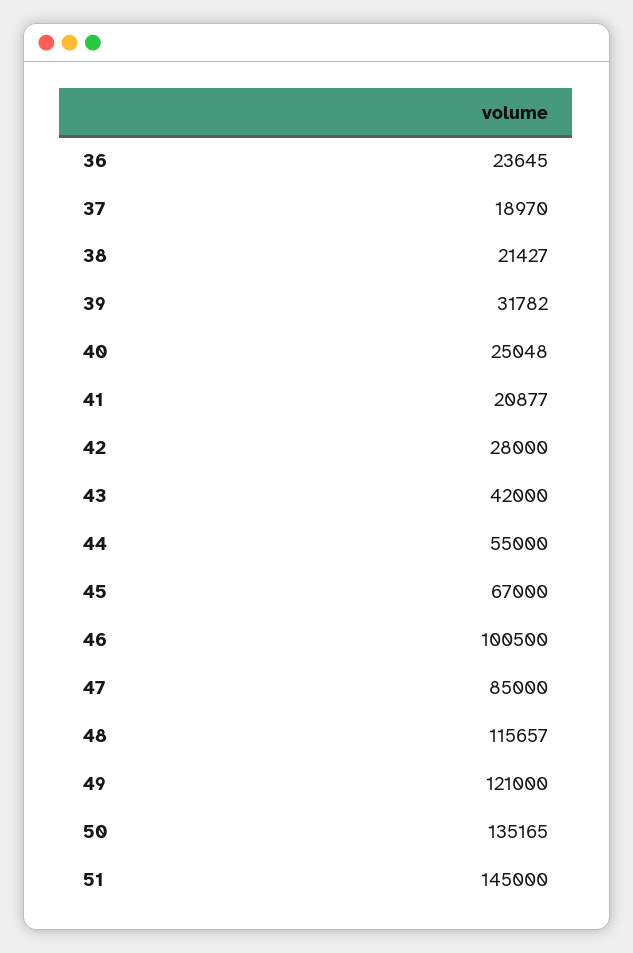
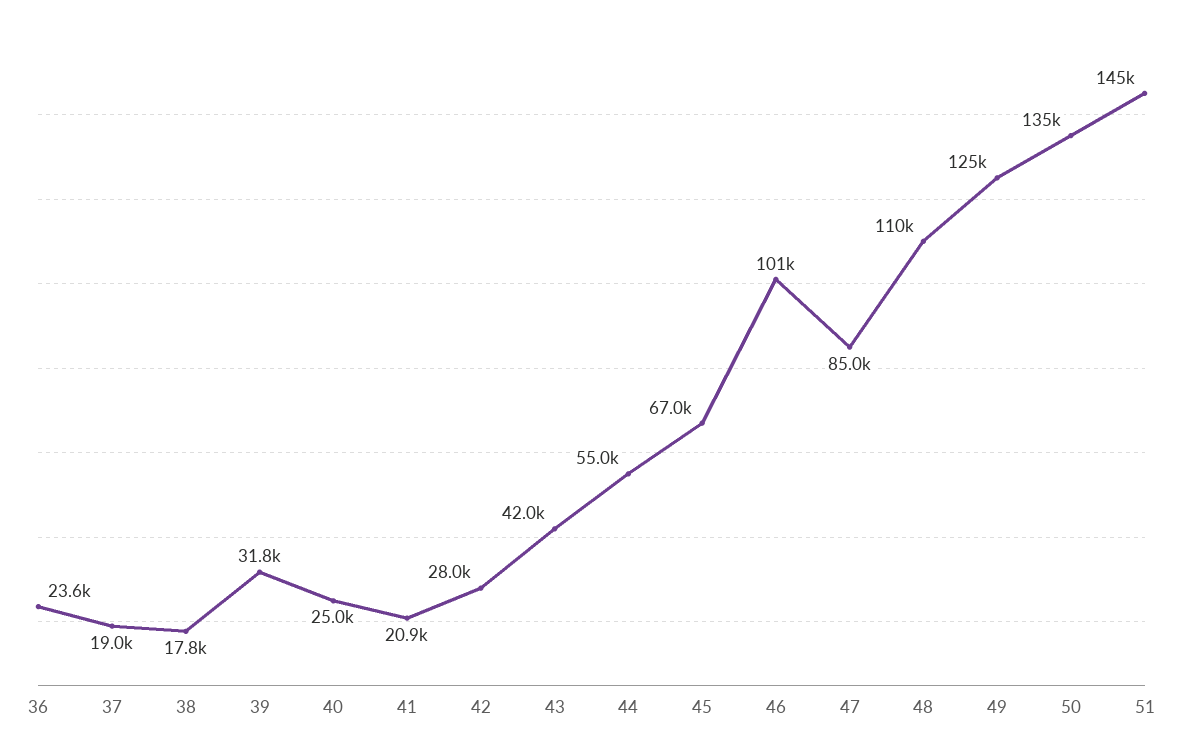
  {
    "36": 23645,
    "37": 18970,
-   "38": 21427,
+   "38": 17800,
    "39": 31782,
    "40": 25048,
    "41": 20877,
    "42": 28000,
    "43": 42000,
    "44": 55000,
    "45": 67000,
    "46": 100500,
    "47": 85000,
-   "48": 115657,
+   "48": 110000,
-   "49": 121000,
+   "49": 125000,
    "50": 135165,
    "51": 145000
  }

